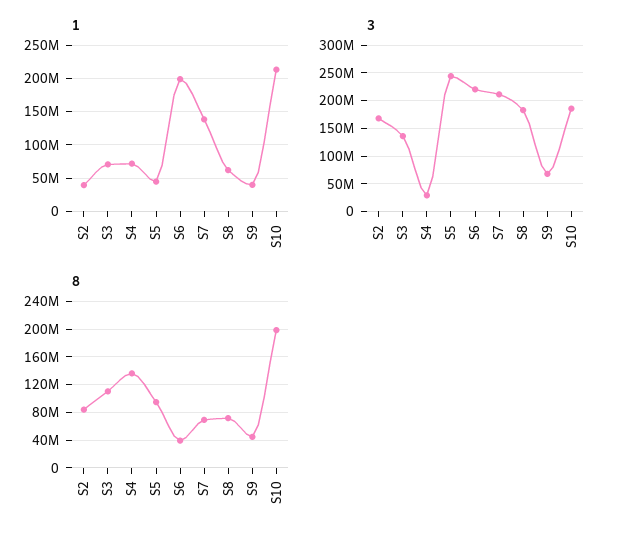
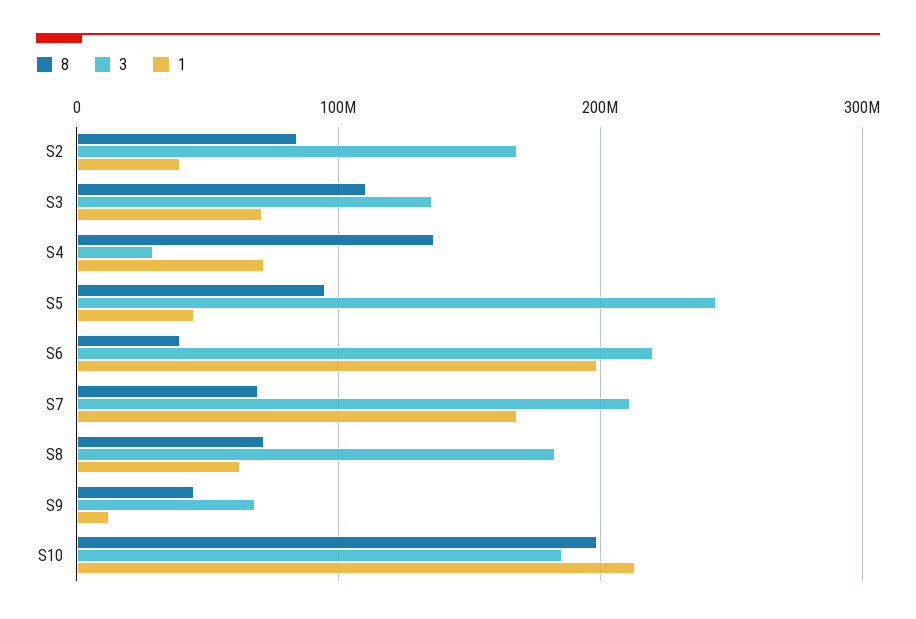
  {
    "1": {
      "S2": 40000000,
      "S3": 70000000,
      "S4": 70000000,
      "S5": 40000000,
      "S6": 200000000,
-     "S7": 140000000,
+     "S7": 170000000,
      "S8": 60000000,
-     "S9": 40000000,
+     "S9": 10000000,
      "S10": 210000000
    },
    "3": {
      "S2": 170000000,
      "S3": 140000000,
      "S4": 30000000,
      "S5": 240000000,
      "S6": 220000000,
      "S7": 210000000,
      "S8": 180000000,
      "S9": 70000000,
      "S10": 190000000
    },
    "8": {
      "S2": 80000000,
      "S3": 110000000,
      "S4": 140000000,
      "S5": 100000000,
      "S6": 40000000,
      "S7": 70000000,
      "S8": 70000000,
      "S9": 40000000,
      "S10": 200000000
    }
  }

